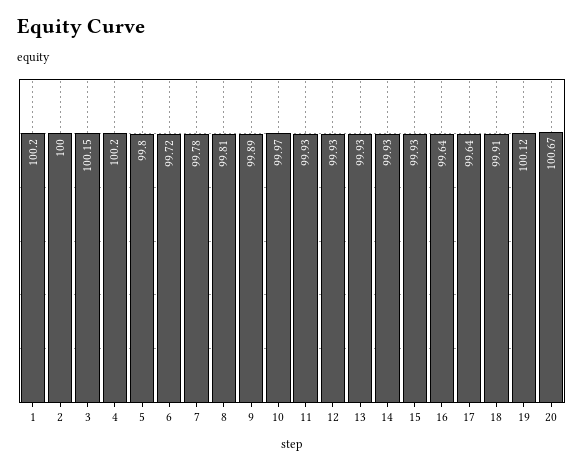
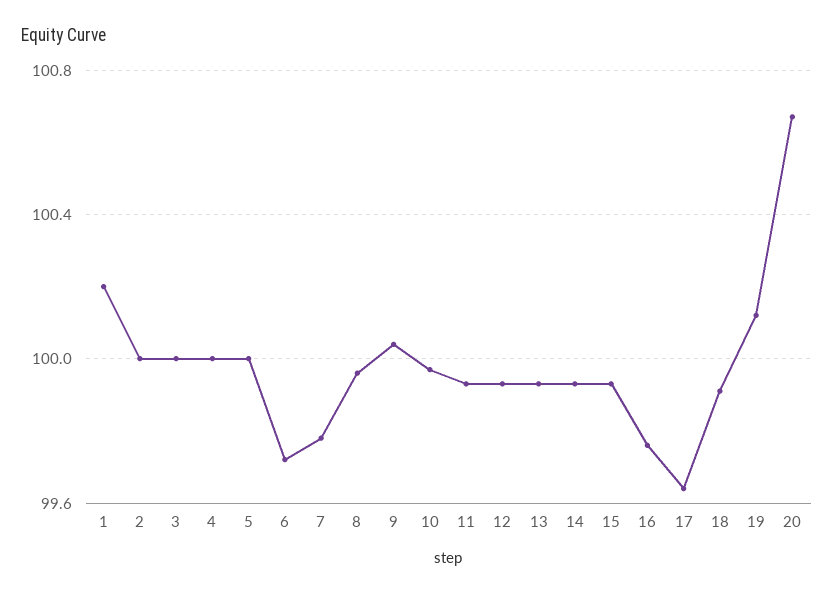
  {
    "1": 100.2,
    "2": 100,
-   "3": 100.15,
+   "3": 100,
-   "4": 100.2,
+   "4": 100,
-   "5": 99.8,
+   "5": 100,
    "6": 99.72,
    "7": 99.78,
-   "8": 99.81,
+   "8": 99.95,
-   "9": 99.89,
+   "9": 100.05,
    "10": 99.97,
    "11": 99.93,
    "12": 99.93,
    "13": 99.93,
    "14": 99.93,
    "15": 99.93,
-   "16": 99.64,
+   "16": 99.75,
    "17": 99.64,
    "18": 99.91,
    "19": 100.12,
    "20": 100.67
  }

